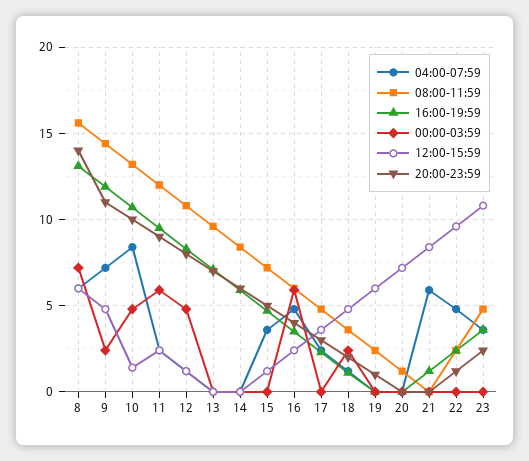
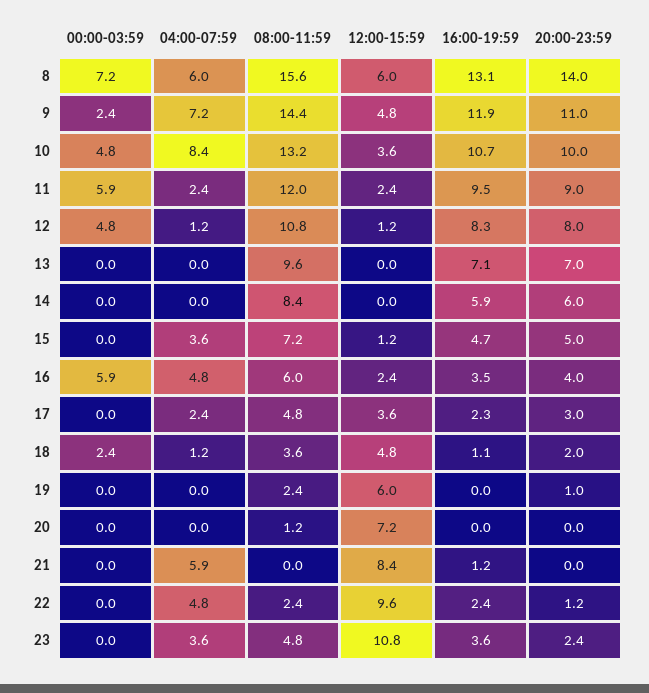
  {
    "04:00-07:59": {
      "8": 6,
      "9": 7.2,
      "10": 8.4,
      "11": 2.4,
      "12": 1.2,
      "13": 0,
      "14": 0,
      "15": 3.6,
      "16": 4.8,
      "17": 2.4,
      "18": 1.2,
      "19": 0,
      "20": 0,
      "21": 5.9,
      "22": 4.8,
      "23": 3.6
    },
    "08:00-11:59": {
      "8": 15.6,
      "9": 14.4,
      "10": 13.2,
      "11": 12,
      "12": 10.8,
      "13": 9.6,
      "14": 8.4,
      "15": 7.2,
      "16": 6,
      "17": 4.8,
      "18": 3.6,
      "19": 2.4,
      "20": 1.2,
      "21": 0,
      "22": 2.4,
      "23": 4.8
    },
    "16:00-19:59": {
      "8": 13.1,
      "9": 11.9,
      "10": 10.7,
      "11": 9.5,
      "12": 8.3,
      "13": 7.1,
      "14": 5.9,
      "15": 4.7,
      "16": 3.5,
      "17": 2.3,
      "18": 1.1,
      "19": 0,
      "20": 0,
      "21": 1.2,
      "22": 2.4,
      "23": 3.6
    },
    "00:00-03:59": {
      "8": 7.2,
      "9": 2.4,
      "10": 4.8,
      "11": 5.9,
      "12": 4.8,
      "13": 0,
      "14": 0,
      "15": 0,
      "16": 5.9,
      "17": 0,
      "18": 2.4,
      "19": 0,
      "20": 0,
      "21": 0,
      "22": 0,
      "23": 0
    },
    "12:00-15:59": {
      "8": 6,
      "9": 4.8,
-     "10": 1.5,
+     "10": 3.6,
      "11": 2.4,
      "12": 1.2,
      "13": 0,
      "14": 0,
      "15": 1.2,
      "16": 2.4,
      "17": 3.6,
      "18": 4.8,
      "19": 6,
      "20": 7.2,
      "21": 8.4,
      "22": 9.6,
      "23": 10.8
    },
    "20:00-23:59": {
      "8": 14,
      "9": 11,
      "10": 10,
      "11": 9,
      "12": 8,
      "13": 7,
      "14": 6,
      "15": 5,
      "16": 4,
      "17": 3,
      "18": 2,
      "19": 1,
      "20": 0,
      "21": 0,
      "22": 1.2,
      "23": 2.4
    }
  }

